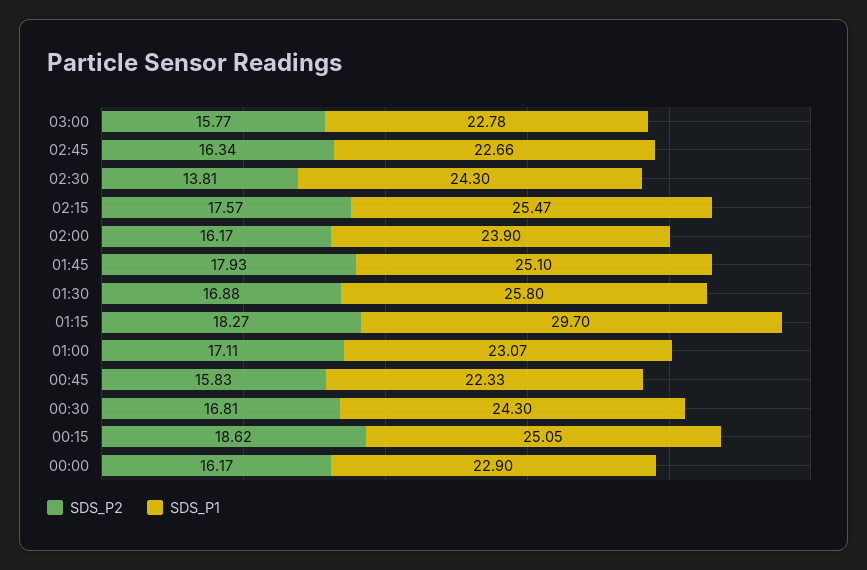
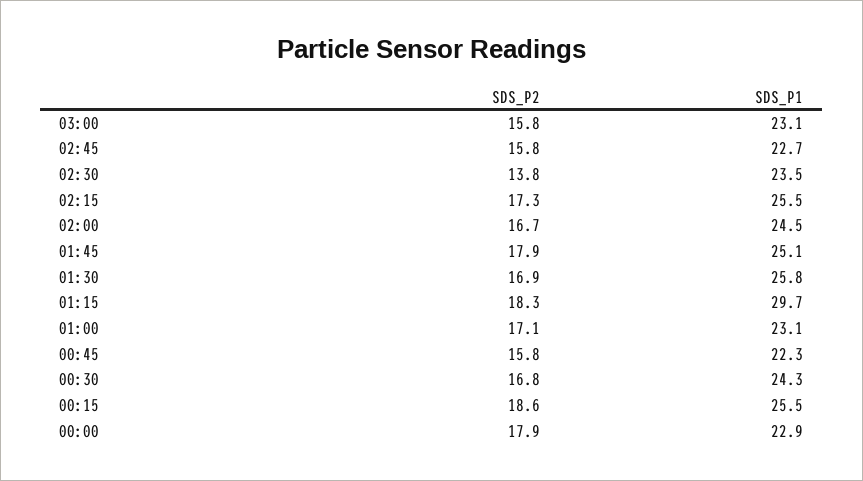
  {
    "SDS_P2": {
      "03:00": 15.77,
-     "02:45": 16.34,
+     "02:45": 15.8,
      "02:30": 13.81,
-     "02:15": 17.57,
+     "02:15": 17.3,
-     "02:00": 16.17,
+     "02:00": 16.7,
      "01:45": 17.93,
      "01:30": 16.88,
      "01:15": 18.27,
      "01:00": 17.11,
      "00:45": 15.83,
      "00:30": 16.81,
      "00:15": 18.62,
-     "00:00": 16.17
+     "00:00": 17.9
    },
    "SDS_P1": {
-     "03:00": 22.78,
+     "03:00": 23.1,
      "02:45": 22.66,
-     "02:30": 24.3,
+     "02:30": 23.5,
      "02:15": 25.47,
-     "02:00": 23.9,
+     "02:00": 24.5,
      "01:45": 25.1,
      "01:30": 25.8,
      "01:15": 29.7,
      "01:00": 23.07,
      "00:45": 22.33,
      "00:30": 24.3,
-     "00:15": 25.05,
+     "00:15": 25.5,
      "00:00": 22.9
    }
  }

